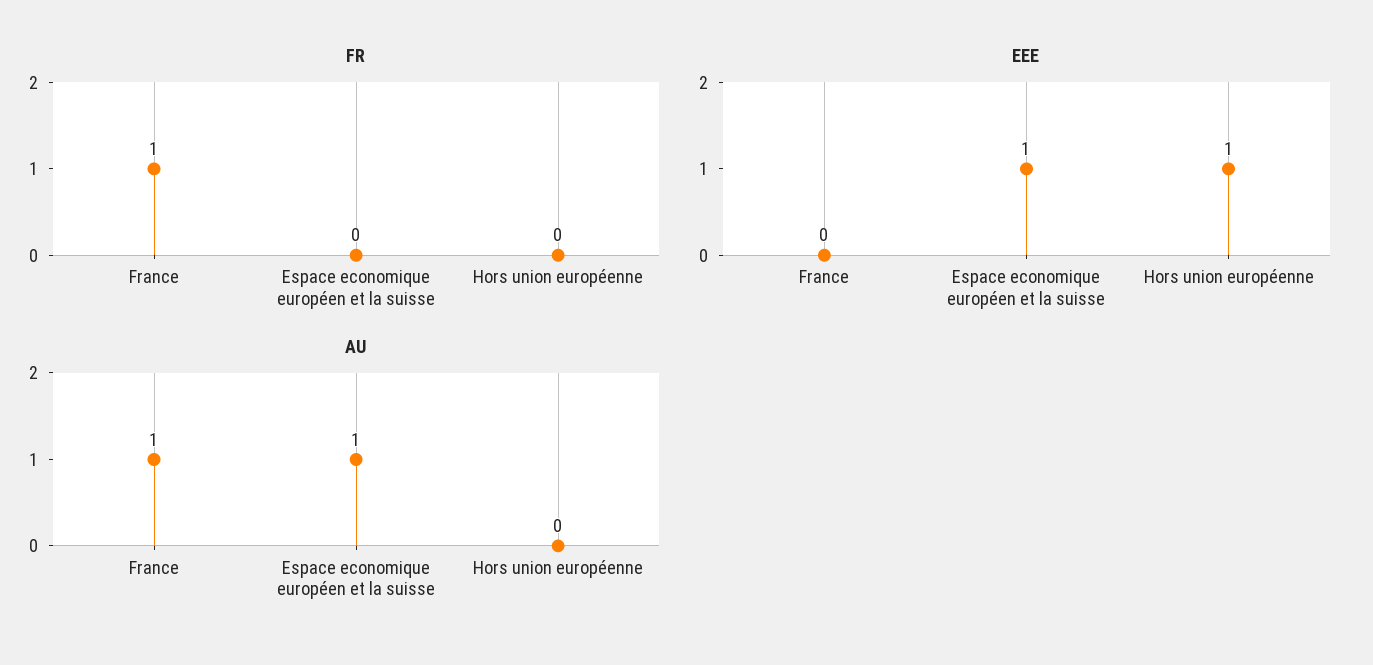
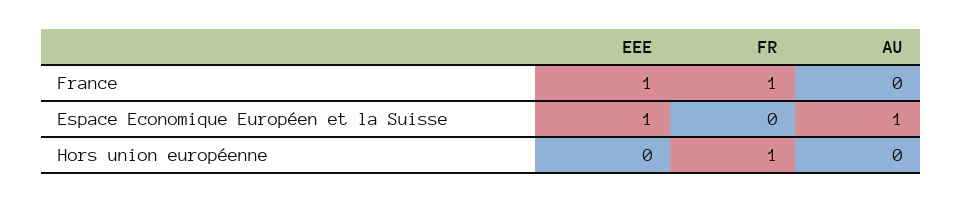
  {
    "FR": {
      "France": 1,
      "Espace economique européen et la suisse": 0,
-     "Hors union européenne": 0
+     "Hors union européenne": 1
    },
    "EEE": {
-     "France": 0,
+     "France": 1,
      "Espace economique européen et la suisse": 1,
-     "Hors union européenne": 1
+     "Hors union européenne": 0
    },
    "AU": {
-     "France": 1,
+     "France": 0,
      "Espace economique européen et la suisse": 1,
      "Hors union européenne": 0
    }
  }

